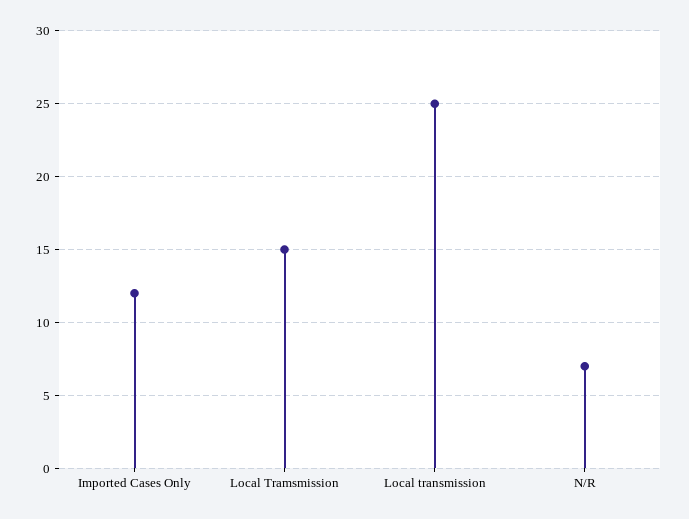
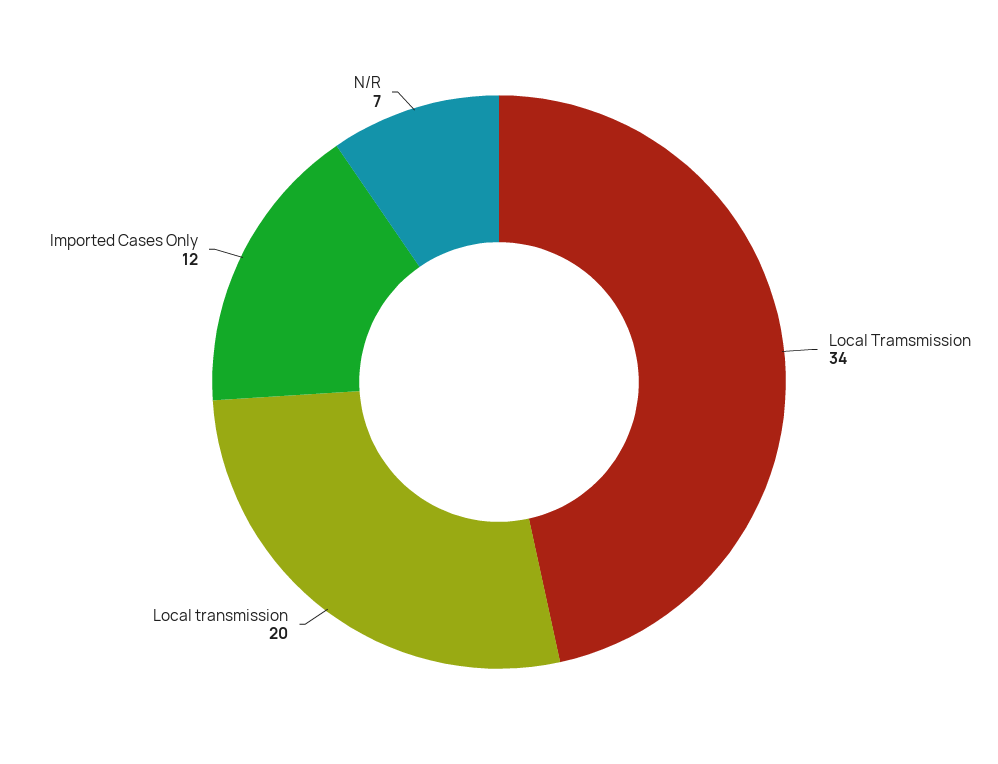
  {
    "Imported Cases Only": 12,
-   "Local Tramsmission": 15,
+   "Local Tramsmission": 34,
-   "Local transmission": 25,
+   "Local transmission": 20,
    "N/R": 7
  }

